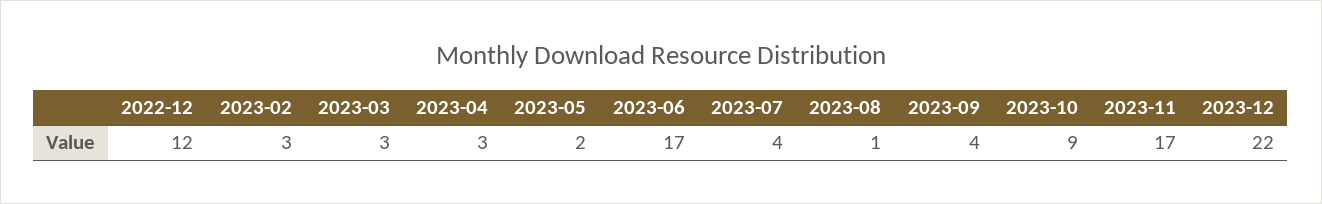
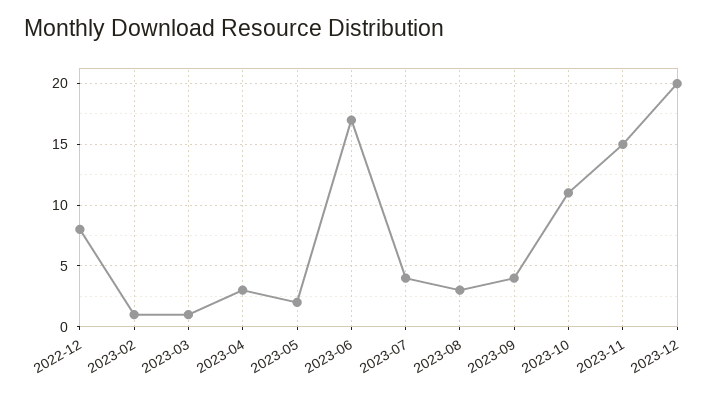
  {
-   "2022-12": 12,
+   "2022-12": 8,
-   "2023-02": 3,
+   "2023-02": 1,
-   "2023-03": 3,
+   "2023-03": 1,
    "2023-04": 3,
    "2023-05": 2,
    "2023-06": 17,
    "2023-07": 4,
-   "2023-08": 1,
+   "2023-08": 3,
    "2023-09": 4,
-   "2023-10": 9,
+   "2023-10": 11,
-   "2023-11": 17,
+   "2023-11": 15,
-   "2023-12": 22
+   "2023-12": 20
  }

